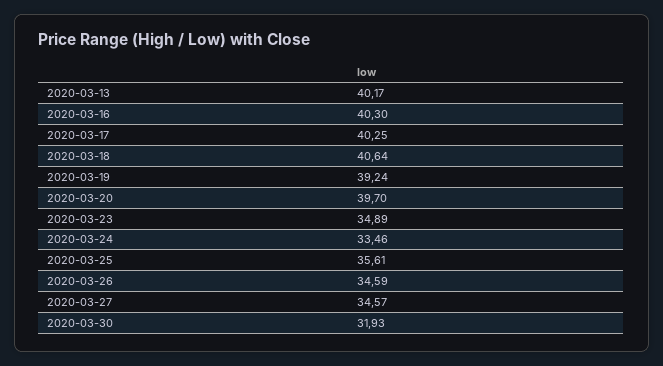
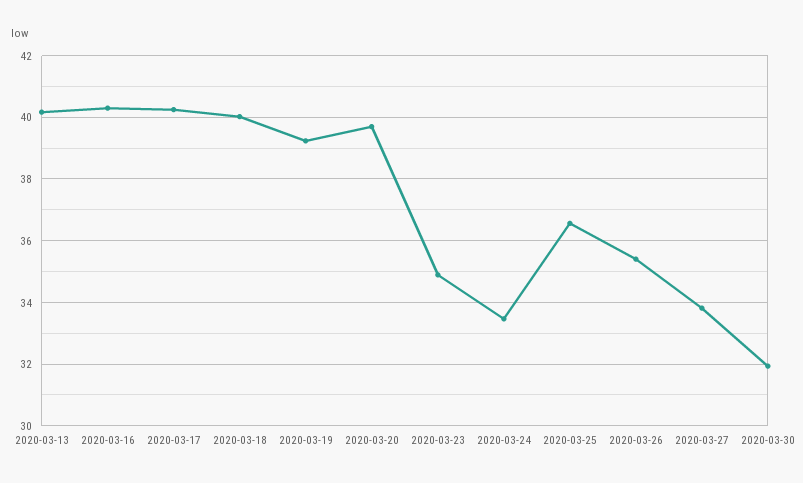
  {
    "2020-03-13": 40.17,
    "2020-03-16": 40.3,
    "2020-03-17": 40.25,
-   "2020-03-18": 40.64,
+   "2020-03-18": 40,
    "2020-03-19": 39.24,
    "2020-03-20": 39.7,
    "2020-03-23": 34.89,
    "2020-03-24": 33.46,
-   "2020-03-25": 35.61,
+   "2020-03-25": 36.6,
-   "2020-03-26": 34.59,
+   "2020-03-26": 35.4,
-   "2020-03-27": 34.57,
+   "2020-03-27": 33.8,
    "2020-03-30": 31.93
  }

